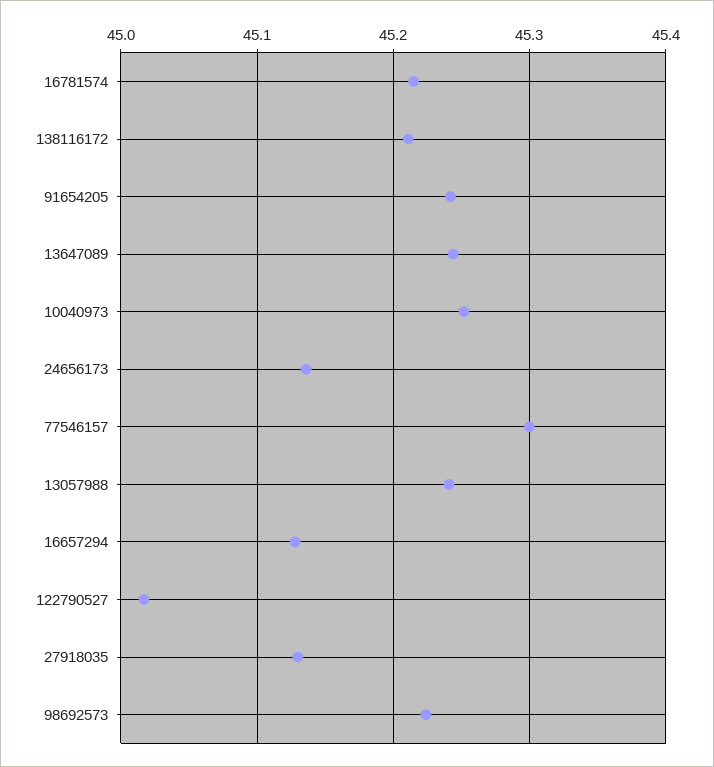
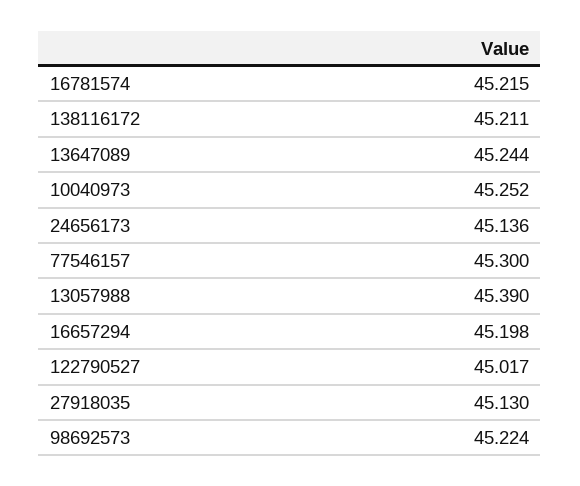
  {
    "16781574": 45.215,
    "138116172": 45.211,
-   "91654205": 45.24,
    "13647089": 45.244,
    "10040973": 45.252,
    "24656173": 45.136,
    "77546157": 45.3,
-   "13057988": 45.24,
+   "13057988": 45.39,
-   "16657294": 45.13,
+   "16657294": 45.198,
    "122790527": 45.017,
    "27918035": 45.13,
    "98692573": 45.224
  }

